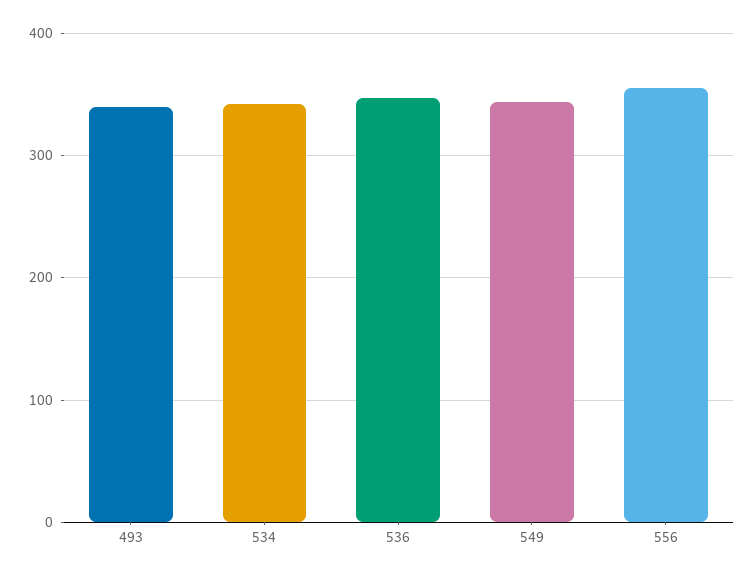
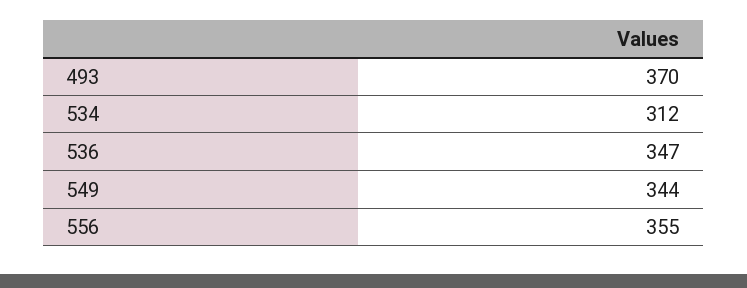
  {
-   "493": 340,
+   "493": 370,
-   "534": 340,
+   "534": 312,
    "536": 347,
    "549": 344,
    "556": 355
  }

